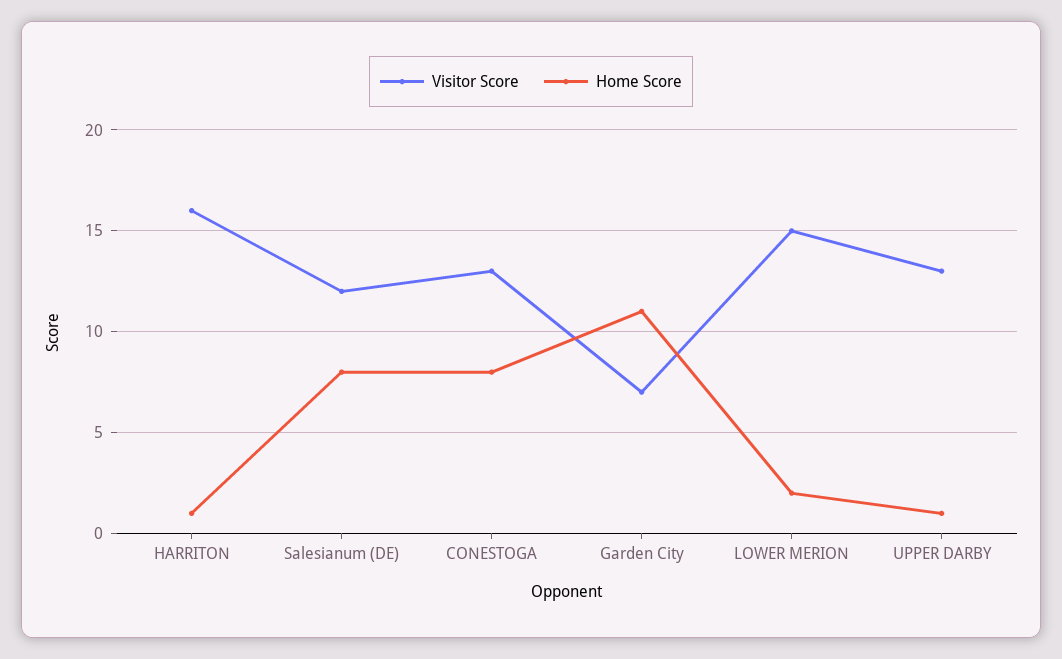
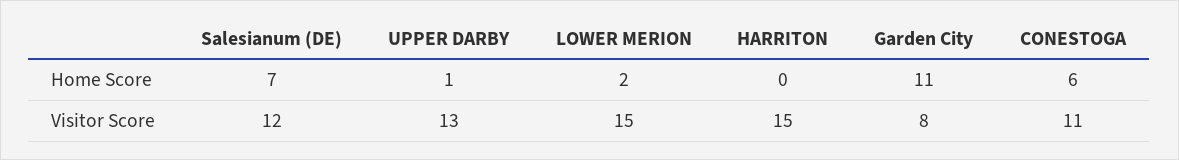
  {
    "Visitor Score": {
-     "HARRITON": 16,
+     "HARRITON": 15,
      "Salesianum (DE)": 12,
-     "CONESTOGA": 13,
+     "CONESTOGA": 11,
-     "Garden City": 7,
+     "Garden City": 8,
      "LOWER MERION": 15,
      "UPPER DARBY": 13
    },
    "Home Score": {
-     "HARRITON": 1,
+     "HARRITON": 0,
-     "Salesianum (DE)": 8,
+     "Salesianum (DE)": 7,
-     "CONESTOGA": 8,
+     "CONESTOGA": 6,
      "Garden City": 11,
      "LOWER MERION": 2,
      "UPPER DARBY": 1
    }
  }

